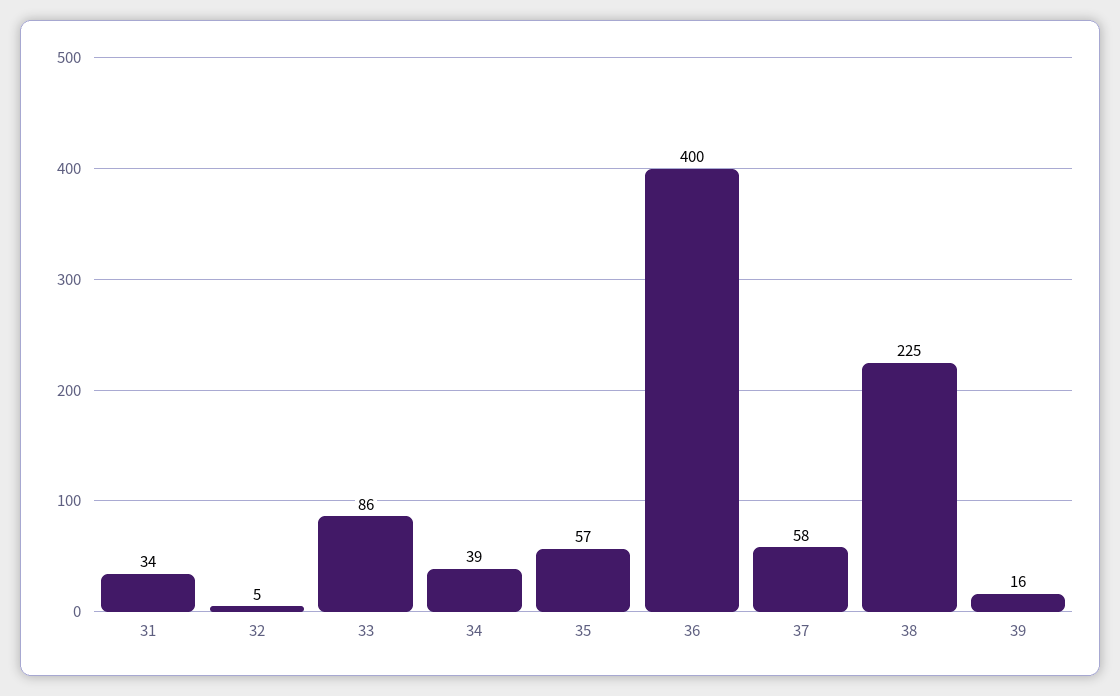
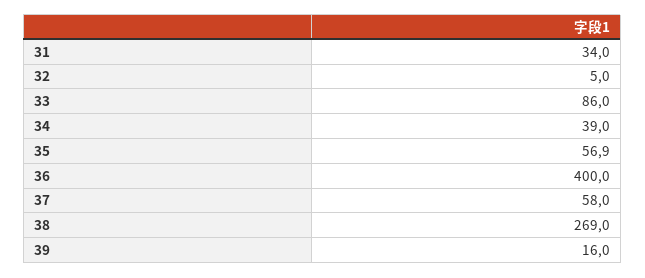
  {
    "31": 34,
    "32": 5,
    "33": 86,
    "34": 39,
    "35": 56.9,
    "36": 400,
    "37": 58,
-   "38": 225,
+   "38": 269,
    "39": 16
  }

